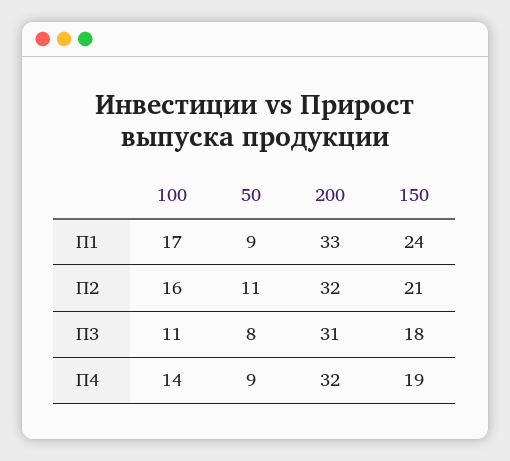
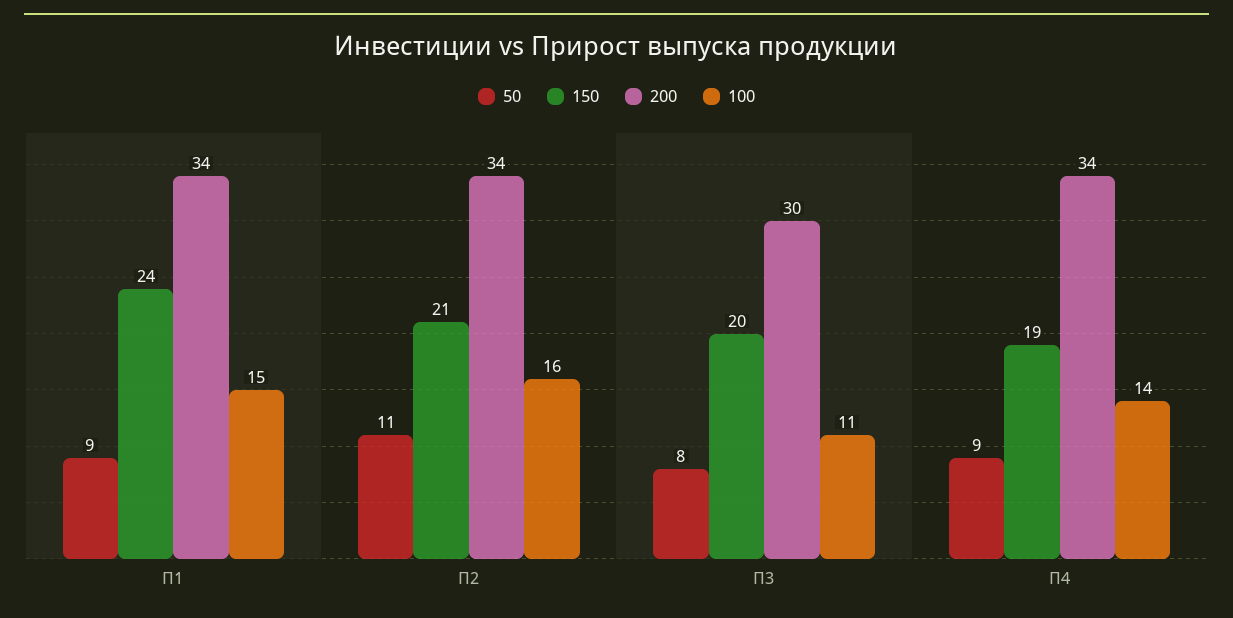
  {
    "100": {
-     "П1": 17,
+     "П1": 15,
      "П2": 16,
      "П3": 11,
      "П4": 14
    },
    "50": {
      "П1": 9,
      "П2": 11,
      "П3": 8,
      "П4": 9
    },
    "200": {
-     "П1": 33,
+     "П1": 34,
-     "П2": 32,
+     "П2": 34,
-     "П3": 31,
+     "П3": 30,
-     "П4": 32
+     "П4": 34
    },
    "150": {
      "П1": 24,
      "П2": 21,
-     "П3": 18,
+     "П3": 20,
      "П4": 19
    }
  }

